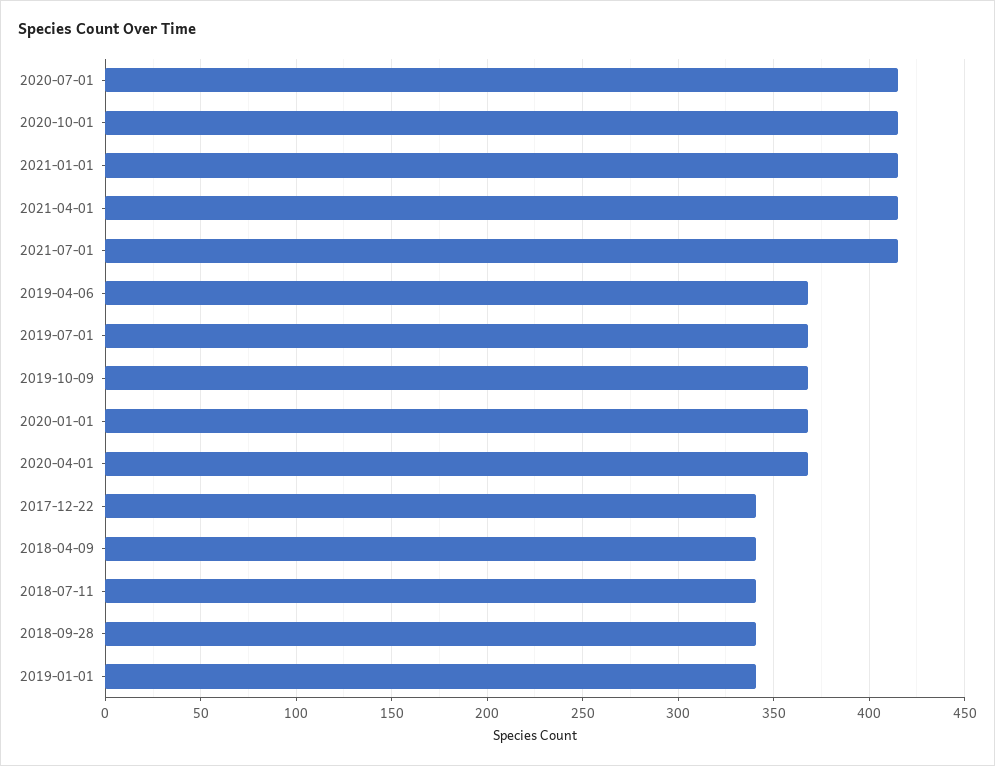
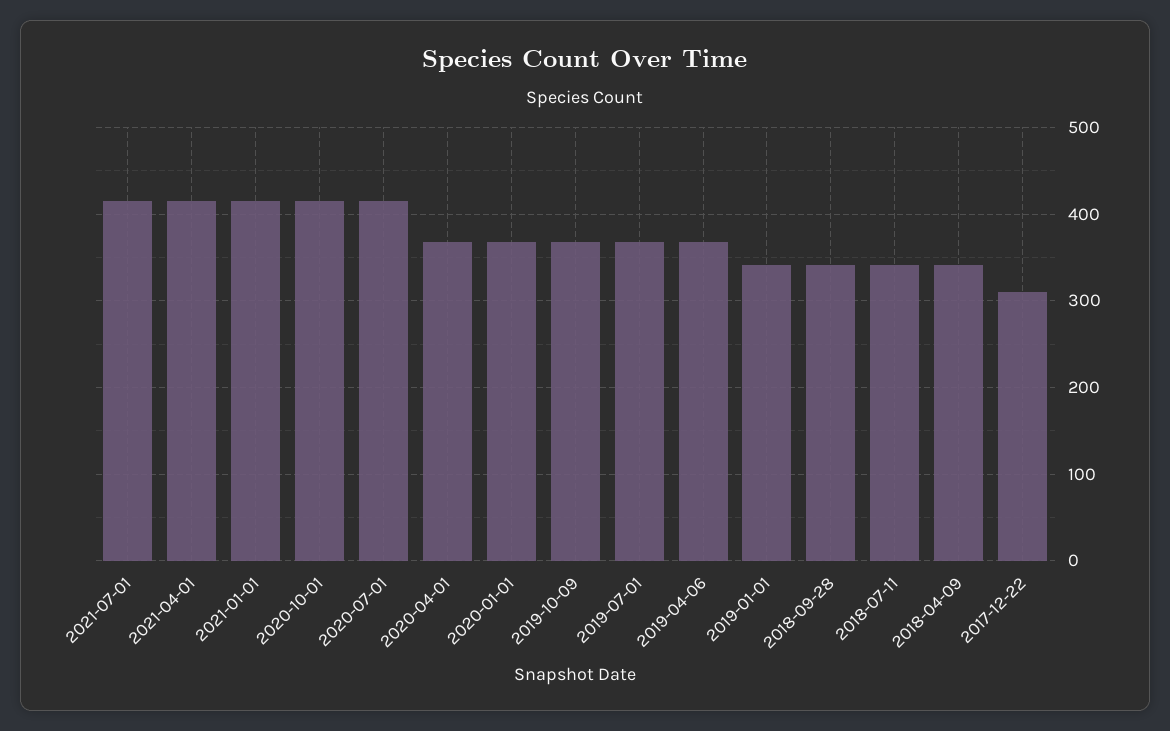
  {
    "2020-07-01": 415,
    "2020-10-01": 415,
    "2021-01-01": 415,
    "2021-04-01": 415,
    "2021-07-01": 415,
    "2019-04-06": 370,
    "2019-07-01": 370,
    "2019-10-09": 370,
    "2020-01-01": 370,
    "2020-04-01": 370,
-   "2017-12-22": 340,
+   "2017-12-22": 310,
    "2018-04-09": 340,
    "2018-07-11": 340,
    "2018-09-28": 340,
    "2019-01-01": 340
  }

